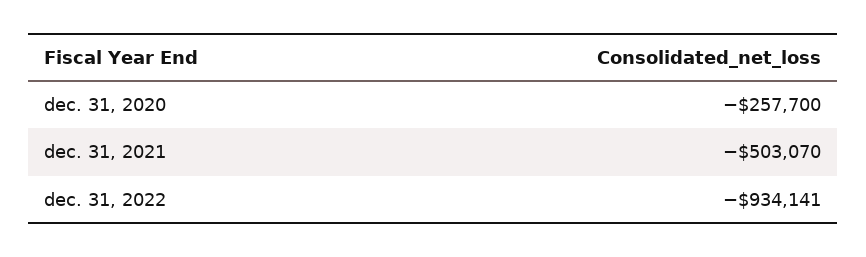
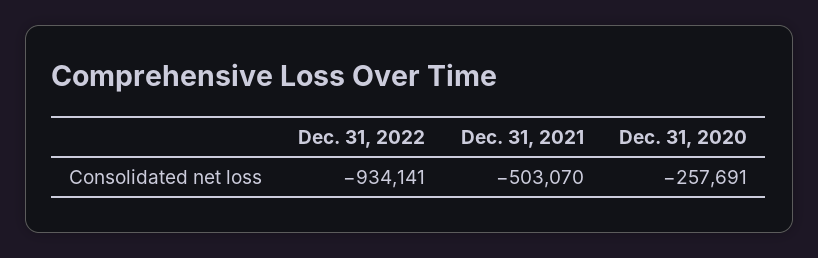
  {
-   "dec. 31, 2020": -257700,
+   "dec. 31, 2020": -257691,
    "dec. 31, 2021": -503070,
    "dec. 31, 2022": -934141
  }

